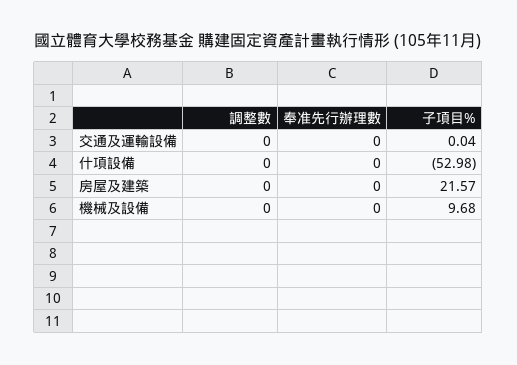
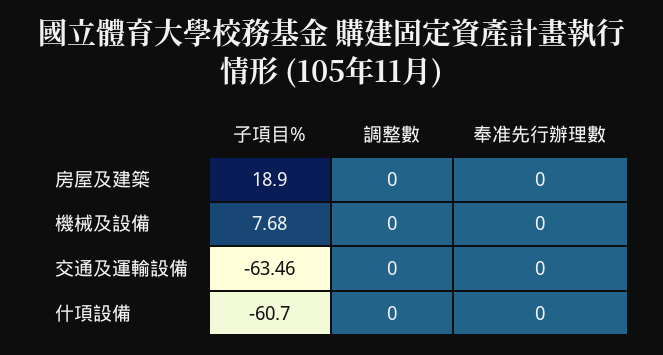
  {
    "調整數": {
      "交通及運輸設備": 0,
      "什項設備": 0,
      "房屋及建築": 0,
      "機械及設備": 0
    },
    "奉准先行辦理數": {
      "交通及運輸設備": 0,
      "什項設備": 0,
      "房屋及建築": 0,
      "機械及設備": 0
    },
    "子項目%": {
-     "交通及運輸設備": 0.04,
+     "交通及運輸設備": -63.46,
-     "什項設備": -52.98,
+     "什項設備": -60.7,
-     "房屋及建築": 21.57,
+     "房屋及建築": 18.9,
-     "機械及設備": 9.68
+     "機械及設備": 7.68
    }
  }

